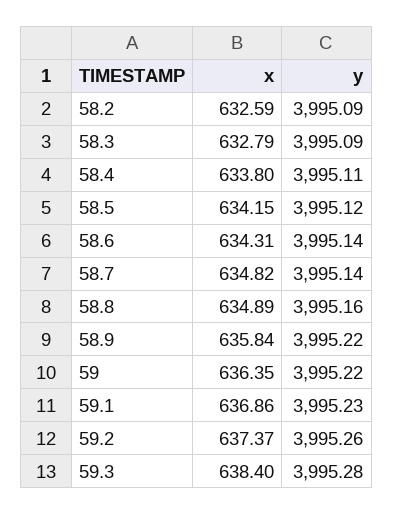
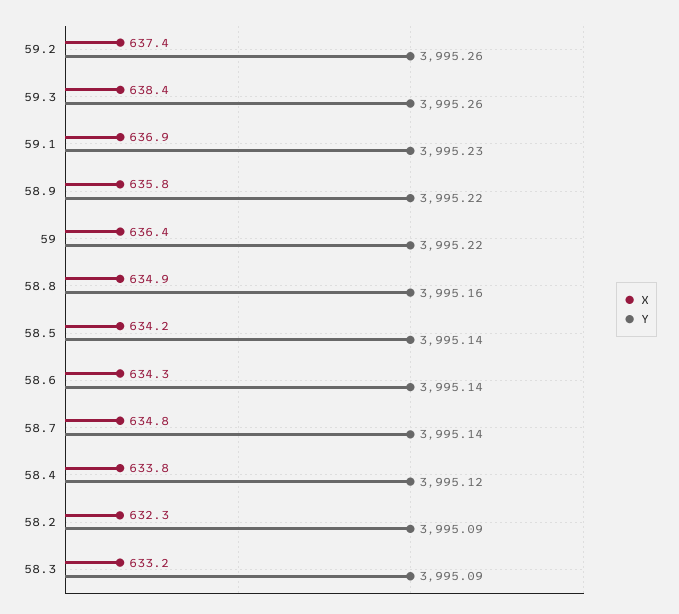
  {
    "x": {
-     "58.2": 632.59,
+     "58.2": 632.3,
-     "58.3": 632.79,
+     "58.3": 633.2,
      "58.4": 633.8,
      "58.5": 634.15,
      "58.6": 634.31,
      "58.7": 634.82,
      "58.8": 634.89,
      "58.9": 635.84,
      "59": 636.35,
      "59.1": 636.86,
      "59.2": 637.37,
      "59.3": 638.4
    },
    "y": {
      "58.2": 3995.09,
      "58.3": 3995.09,
-     "58.4": 3995.11,
+     "58.4": 3995.12,
-     "58.5": 3995.12,
+     "58.5": 3995.14,
      "58.6": 3995.14,
      "58.7": 3995.14,
      "58.8": 3995.16,
      "58.9": 3995.22,
      "59": 3995.22,
      "59.1": 3995.23,
      "59.2": 3995.26,
-     "59.3": 3995.28
+     "59.3": 3995.26
    }
  }

